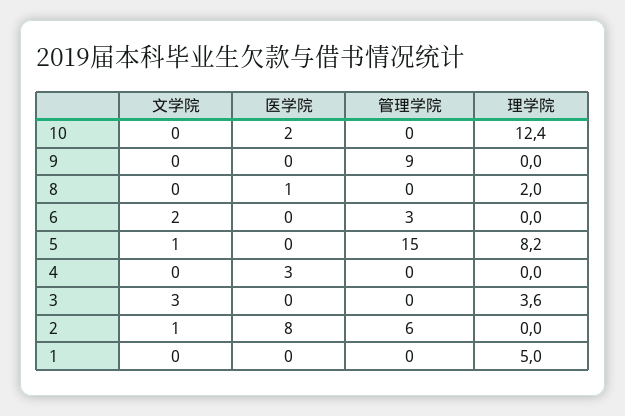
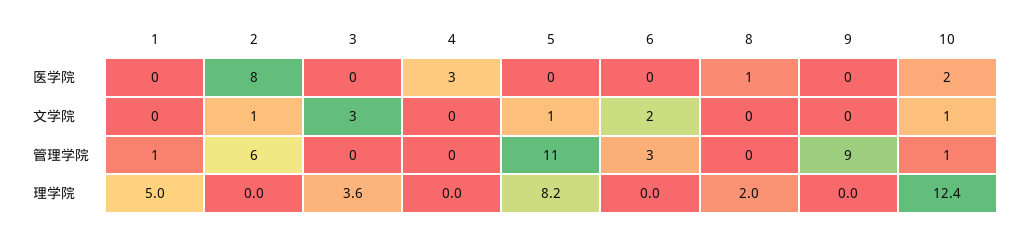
  {
    "文学院": {
-     "10": 0,
+     "10": 1,
      "9": 0,
      "8": 0,
      "6": 2,
      "5": 1,
      "4": 0,
      "3": 3,
      "2": 1,
      "1": 0
    },
    "医学院": {
      "10": 2,
      "9": 0,
      "8": 1,
      "6": 0,
      "5": 0,
      "4": 3,
      "3": 0,
      "2": 8,
      "1": 0
    },
    "管理学院": {
-     "10": 0,
+     "10": 1,
      "9": 9,
      "8": 0,
      "6": 3,
-     "5": 15,
+     "5": 11,
      "4": 0,
      "3": 0,
      "2": 6,
-     "1": 0
+     "1": 1
    },
    "理学院": {
      "10": 12.4,
      "9": 0,
      "8": 2,
      "6": 0,
      "5": 8.2,
      "4": 0,
      "3": 3.6,
      "2": 0,
      "1": 5
    }
  }

